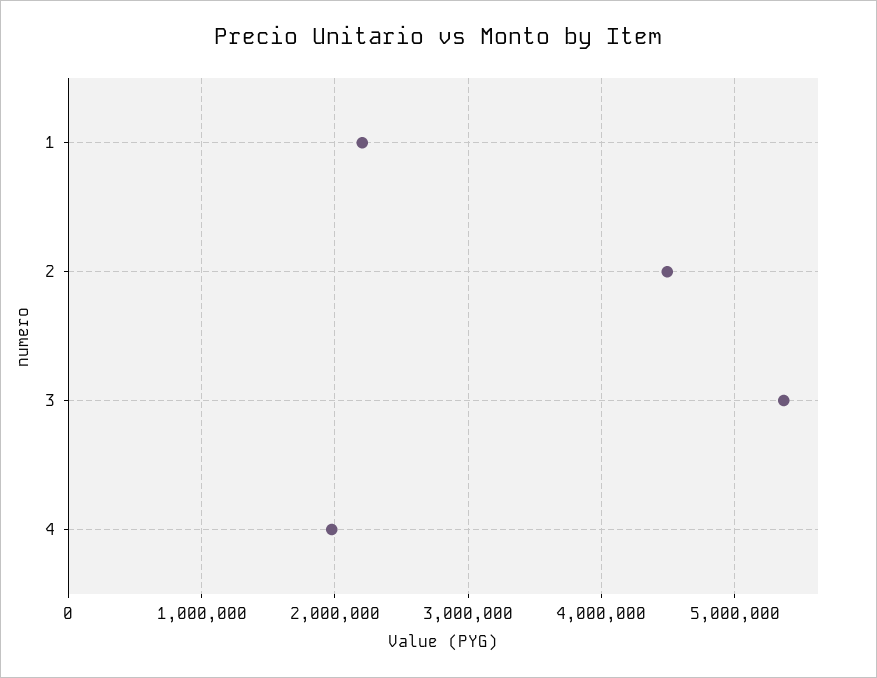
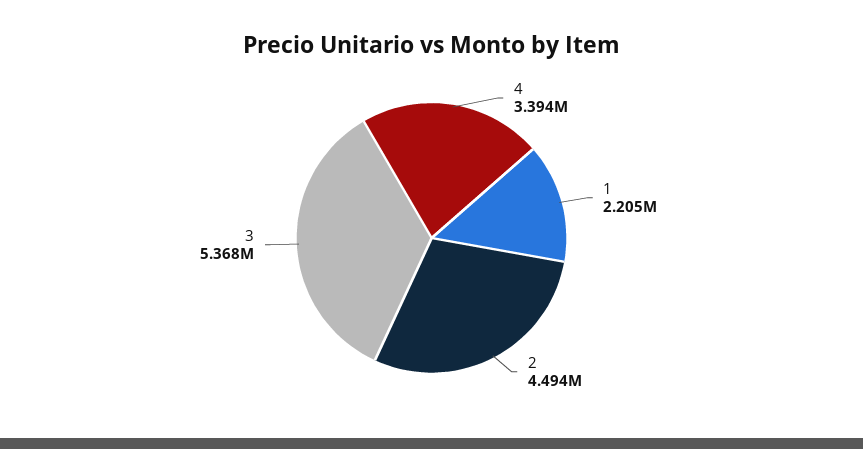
  {
    "1": 2205000,
    "2": 4494000,
    "3": 5368000,
-   "4": 2000000
+   "4": 3394000
  }

